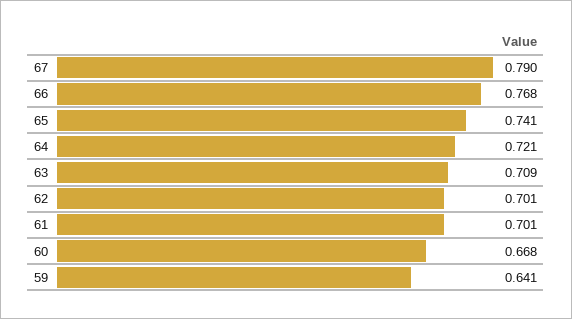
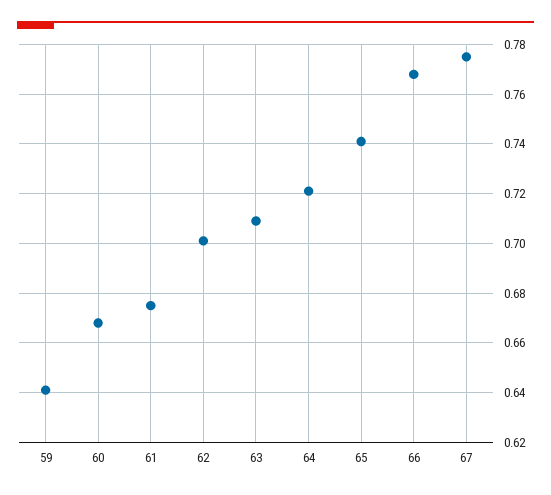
  {
-   "67": 0.79,
+   "67": 0.775,
    "66": 0.768,
    "65": 0.741,
    "64": 0.721,
    "63": 0.709,
    "62": 0.701,
-   "61": 0.701,
+   "61": 0.675,
    "60": 0.668,
    "59": 0.641
  }

